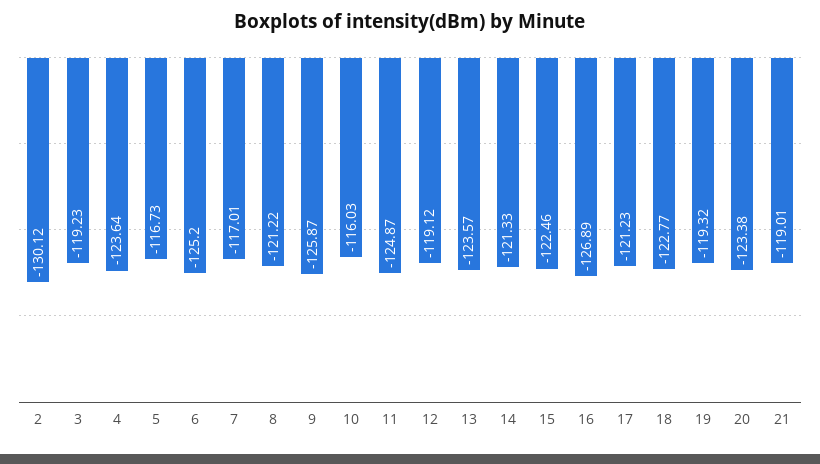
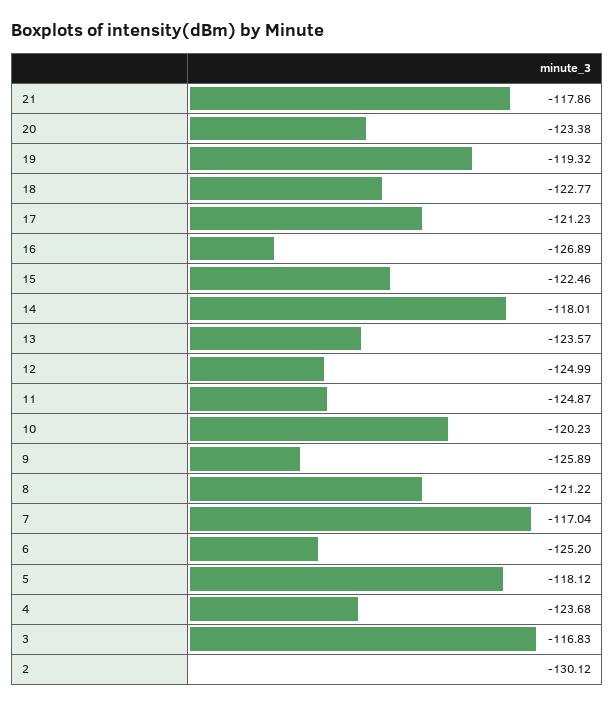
  {
    "2": -130.12,
-   "3": -119.23,
+   "3": -116.83,
-   "4": -123.64,
+   "4": -123.68,
-   "5": -116.73,
+   "5": -118.12,
    "6": -125.2,
-   "7": -117.01,
+   "7": -117.04,
    "8": -121.22,
-   "9": -125.87,
+   "9": -125.89,
-   "10": -116.03,
+   "10": -120.23,
    "11": -124.87,
-   "12": -119.12,
+   "12": -124.99,
    "13": -123.57,
-   "14": -121.33,
+   "14": -118.01,
    "15": -122.46,
    "16": -126.89,
    "17": -121.23,
    "18": -122.77,
    "19": -119.32,
    "20": -123.38,
-   "21": -119.01
+   "21": -117.86
  }

